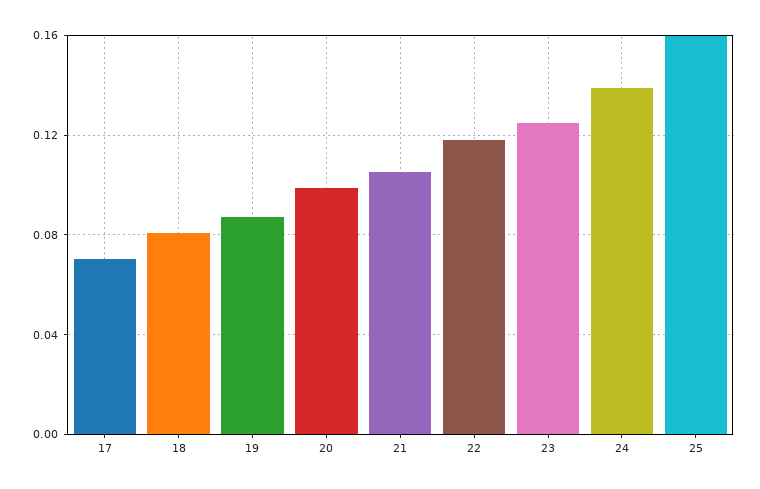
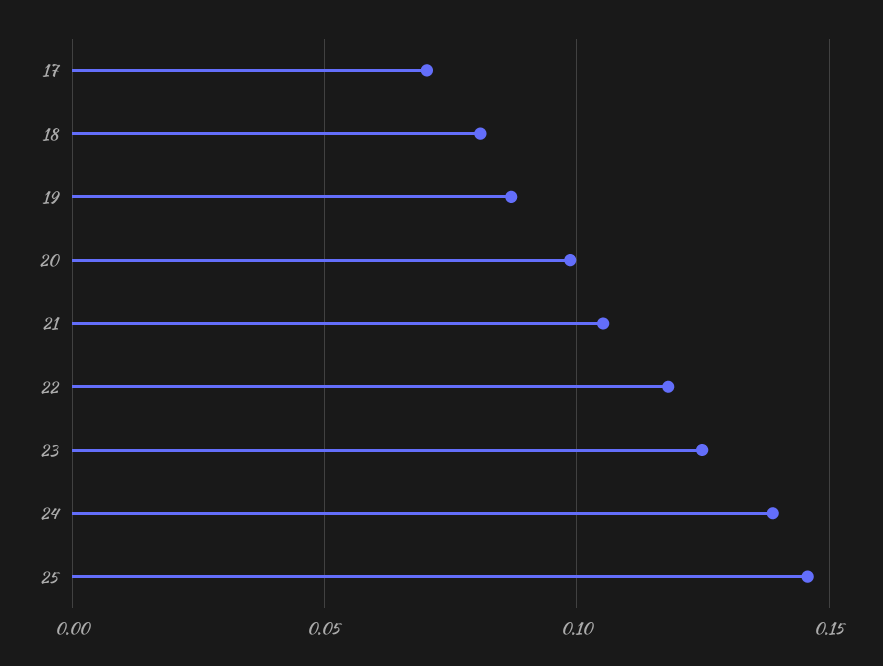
  {
    "17": 0.07,
    "18": 0.08,
    "19": 0.085,
    "20": 0.1,
    "21": 0.105,
    "22": 0.12,
    "23": 0.125,
    "24": 0.14,
-   "25": 0.16
+   "25": 0.145
  }

